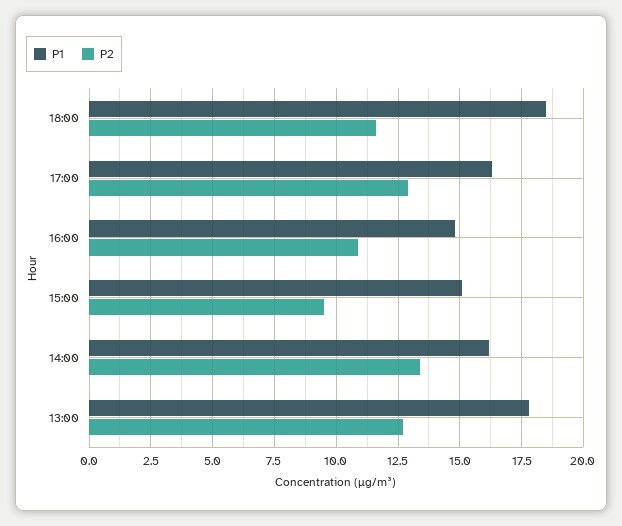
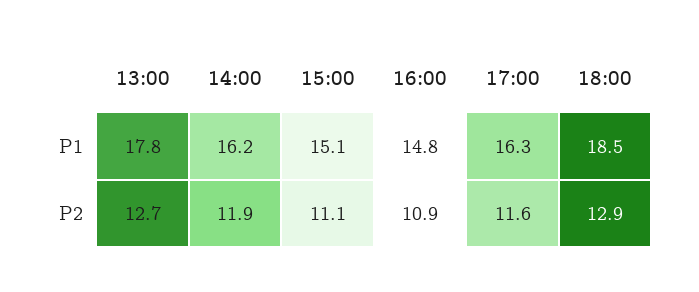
  {
    "P1": {
      "18:00": 18.5,
      "17:00": 16.3,
      "16:00": 14.8,
      "15:00": 15.1,
      "14:00": 16.2,
      "13:00": 17.8
    },
    "P2": {
-     "18:00": 11.5,
+     "18:00": 12.9,
-     "17:00": 13,
+     "17:00": 11.6,
      "16:00": 10.9,
-     "15:00": 9.5,
+     "15:00": 11.1,
-     "14:00": 13.5,
+     "14:00": 11.9,
      "13:00": 12.7
    }
  }

